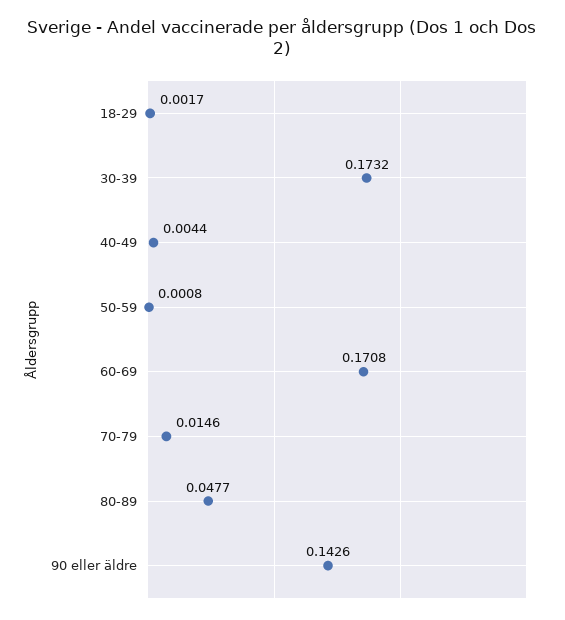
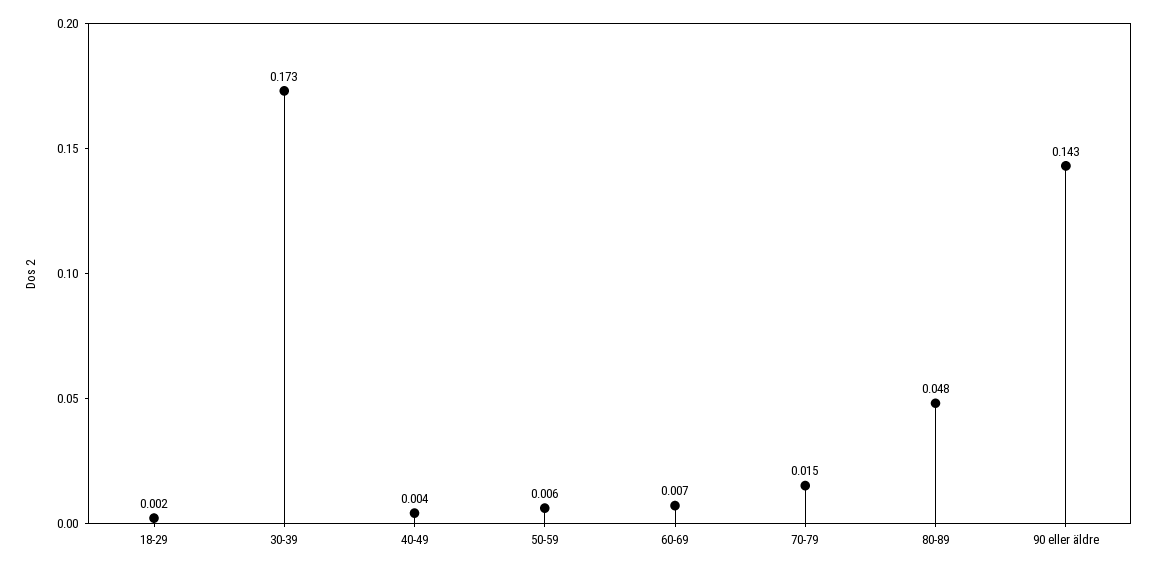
  {
    "18-29": 0.0017,
    "30-39": 0.1732,
    "40-49": 0.0044,
-   "50-59": 0.0008,
+   "50-59": 0.006,
-   "60-69": 0.1708,
+   "60-69": 0.007,
    "70-79": 0.0146,
    "80-89": 0.0477,
    "90 eller äldre": 0.1426
  }

